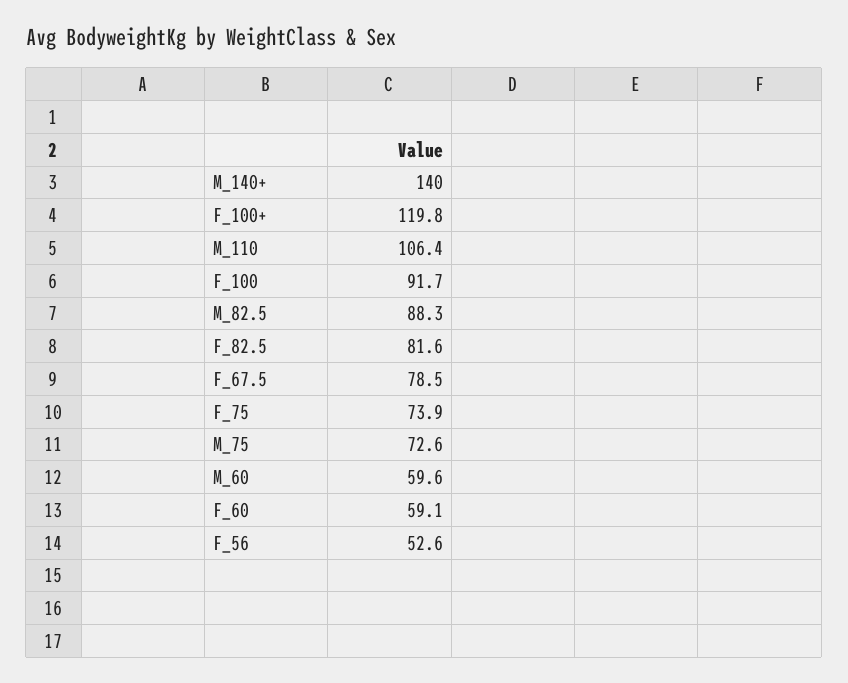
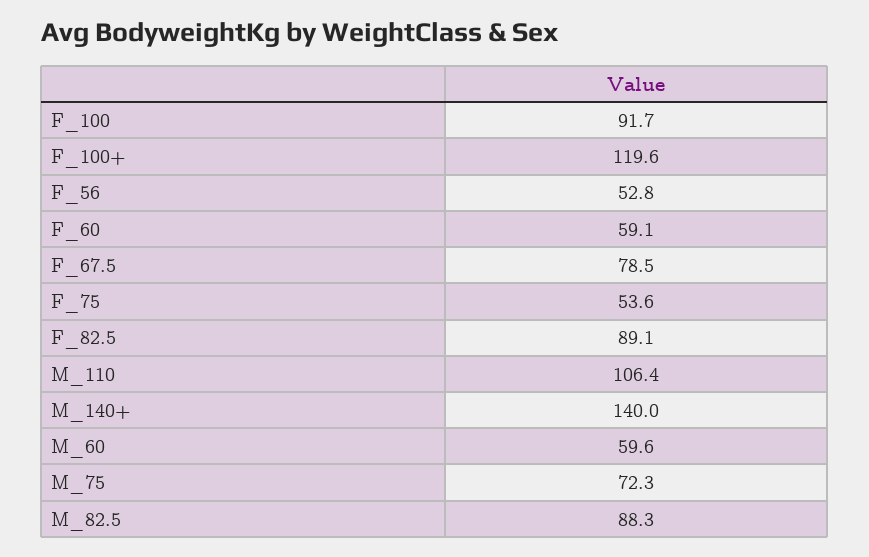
  {
    "M_140+": 140,
-   "F_100+": 119.8,
+   "F_100+": 119.6,
    "M_110": 106.4,
    "F_100": 91.7,
    "M_82.5": 88.3,
-   "F_82.5": 81.6,
+   "F_82.5": 89.1,
    "F_67.5": 78.5,
-   "F_75": 73.9,
+   "F_75": 53.6,
-   "M_75": 72.6,
+   "M_75": 72.3,
    "M_60": 59.6,
    "F_60": 59.1,
-   "F_56": 52.6
+   "F_56": 52.8
  }

